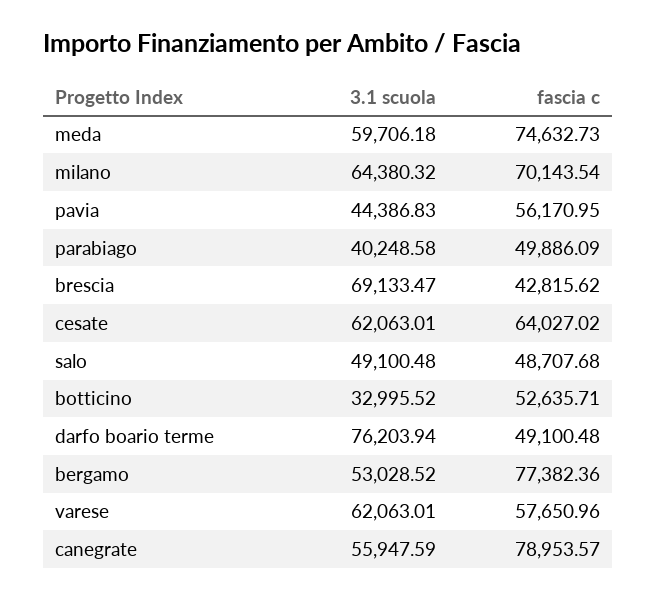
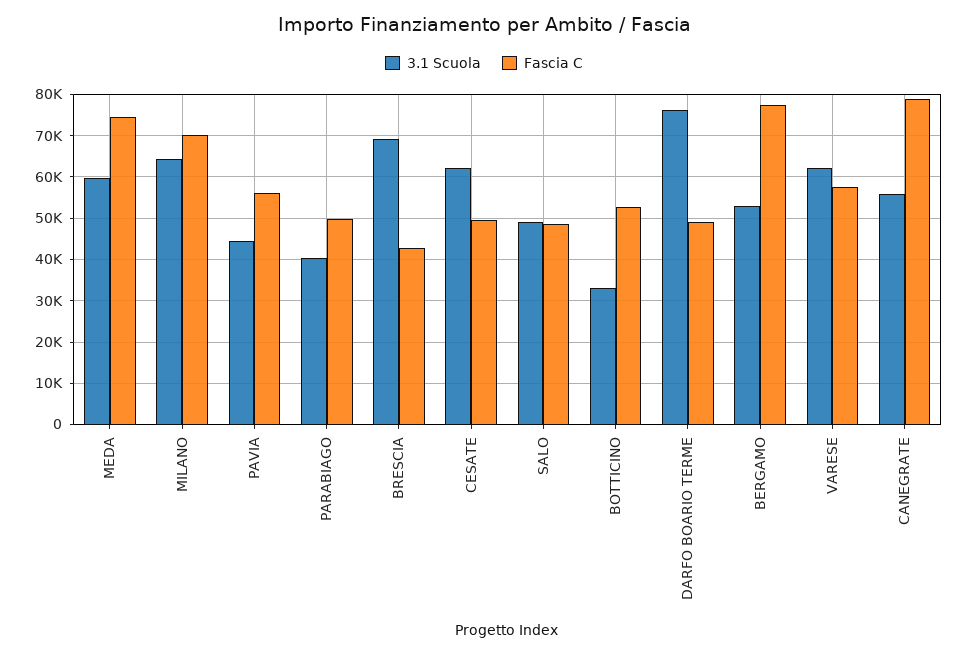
  {
    "3.1 scuola": {
      "meda": 59706.18,
      "milano": 64380.32,
      "pavia": 44386.83,
      "parabiago": 40248.58,
      "brescia": 69133.47,
      "cesate": 62063.01,
      "salo": 49100.48,
      "botticino": 32995.52,
      "darfo boario terme": 76203.94,
      "bergamo": 53028.52,
      "varese": 62063.01,
      "canegrate": 55947.59
    },
    "fascia c": {
      "meda": 74632.73,
      "milano": 70143.54,
      "pavia": 56170.95,
      "parabiago": 49886.09,
      "brescia": 42815.62,
-     "cesate": 64027.02,
+     "cesate": 50000,
      "salo": 48707.68,
      "botticino": 52635.71,
      "darfo boario terme": 49100.48,
      "bergamo": 77382.36,
      "varese": 57650.96,
      "canegrate": 78953.57
    }
  }

